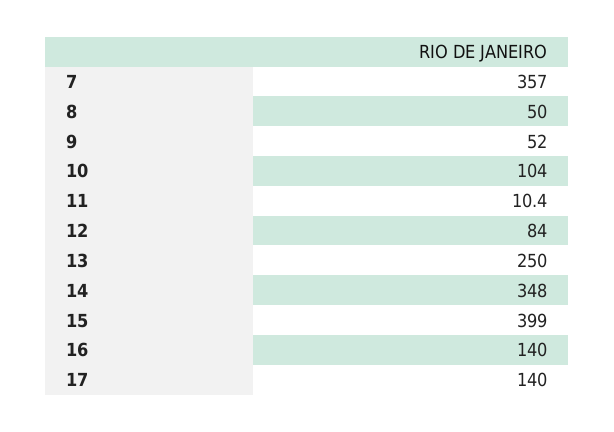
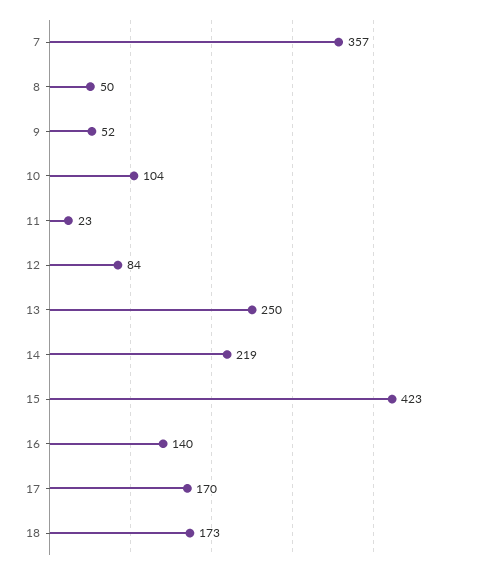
  {
    "7": 357,
    "8": 50,
    "9": 52,
    "10": 104,
-   "11": 10.4,
+   "11": 23,
    "12": 84,
    "13": 250,
-   "14": 348,
+   "14": 219,
-   "15": 399,
+   "15": 423,
    "16": 140,
-   "17": 140
+   "17": 170,
+   "18": 173
  }

